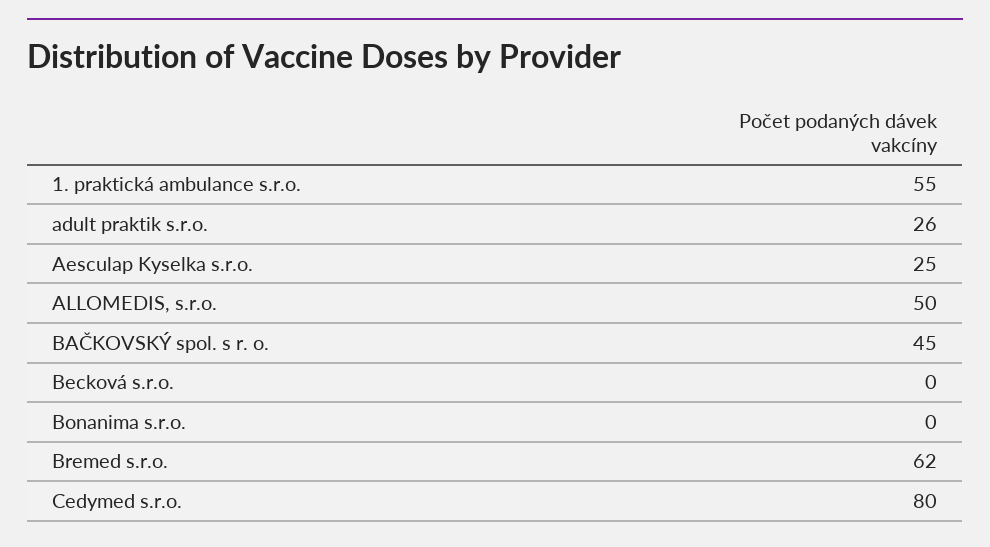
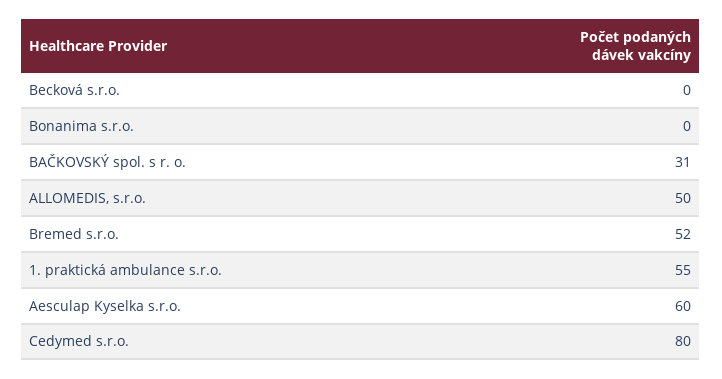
  {
    "1. praktická ambulance s.r.o.": 55,
-   "adult praktik s.r.o.": 26,
-   "Aesculap Kyselka s.r.o.": 25,
+   "Aesculap Kyselka s.r.o.": 60,
    "ALLOMEDIS, s.r.o.": 50,
-   "BAČKOVSKÝ spol. s r. o.": 45,
+   "BAČKOVSKÝ spol. s r. o.": 31,
    "Becková s.r.o.": 0,
    "Bonanima s.r.o.": 0,
-   "Bremed s.r.o.": 62,
+   "Bremed s.r.o.": 52,
    "Cedymed s.r.o.": 80
  }

